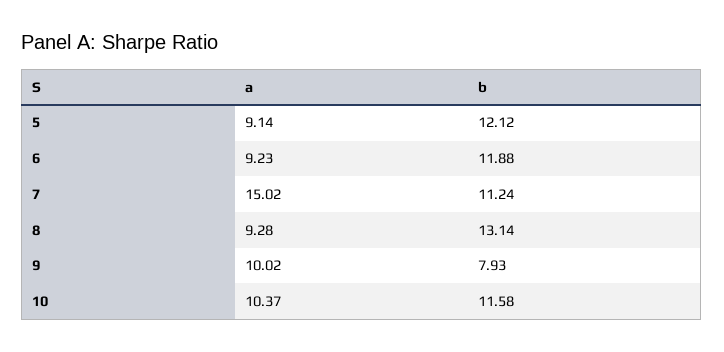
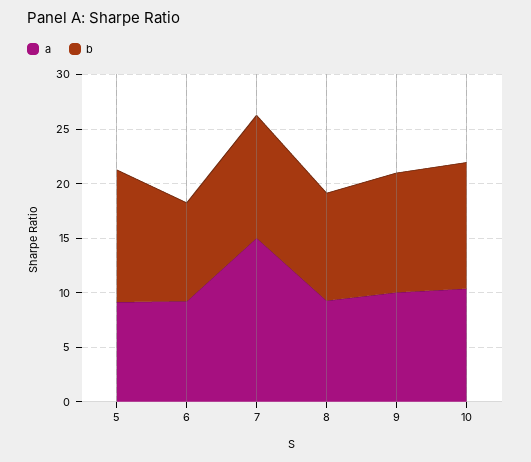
  {
    "a": {
      "5": 9.14,
      "6": 9.23,
      "7": 15.02,
      "8": 9.28,
      "9": 10.02,
      "10": 10.37
    },
    "b": {
      "5": 12.12,
-     "6": 11.88,
+     "6": 9,
      "7": 11.24,
-     "8": 13.14,
+     "8": 10,
-     "9": 7.93,
+     "9": 11,
      "10": 11.58
    }
  }

